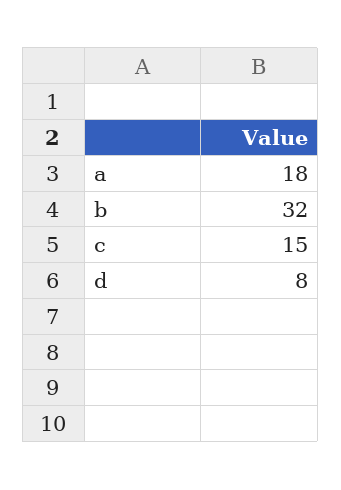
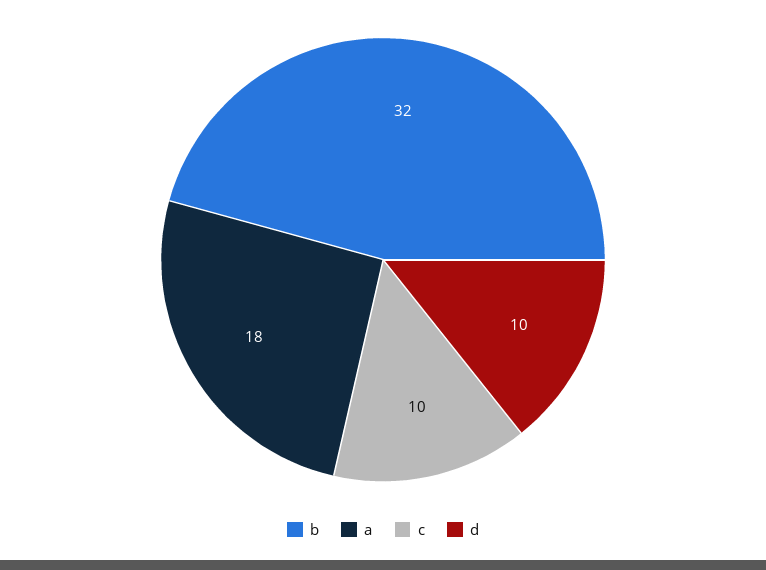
  {
    "a": 18,
    "b": 32,
-   "c": 15,
+   "c": 10,
-   "d": 8
+   "d": 10
  }

